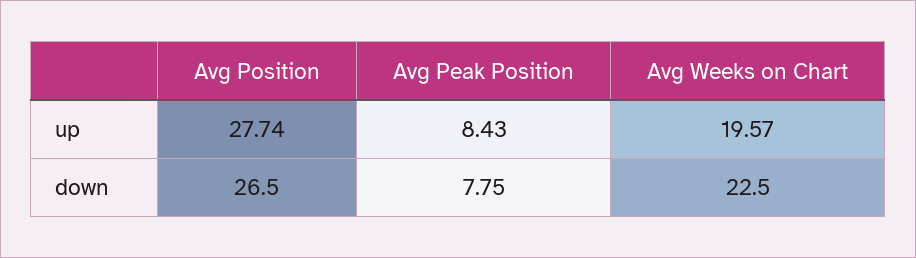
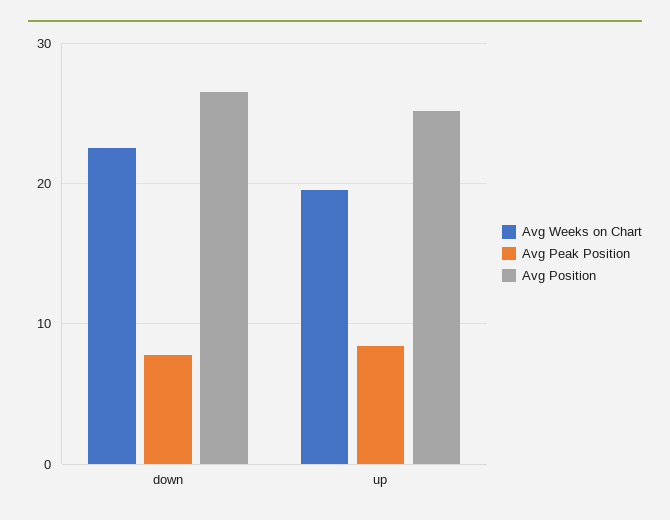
  {
    "Avg Position": {
-     "up": 27.74,
+     "up": 25,
      "down": 26.5
    },
    "Avg Peak Position": {
      "up": 8.43,
      "down": 7.75
    },
    "Avg Weeks on Chart": {
      "up": 19.57,
      "down": 22.5
    }
  }

